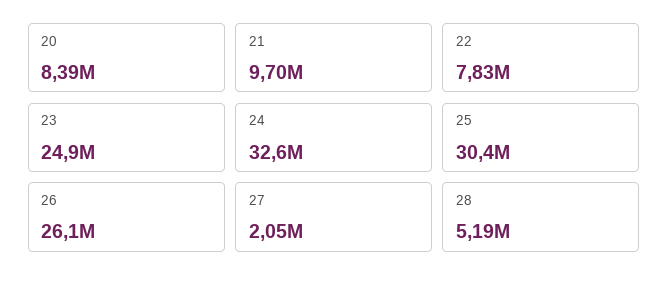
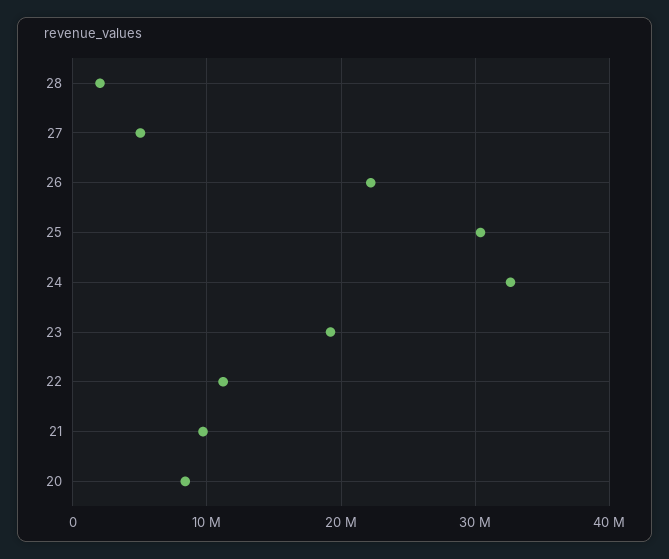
  {
    "20": 8390000,
    "21": 9700000,
-   "22": 7830000,
+   "22": 11000000,
-   "23": 24900000,
+   "23": 19000000,
    "24": 32600000,
    "25": 30400000,
-   "26": 26100000,
+   "26": 22000000,
-   "27": 2050000,
+   "27": 5000000,
-   "28": 5190000
+   "28": 2000000
  }

